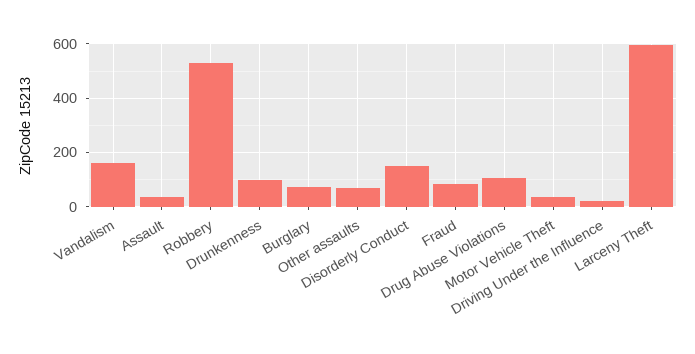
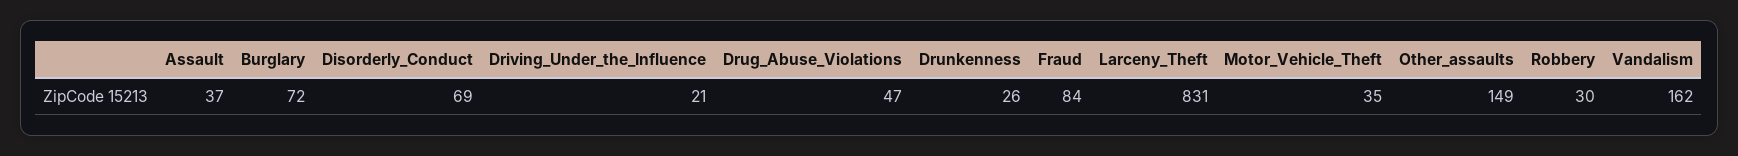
  {
    "Vandalism": 162,
    "Assault": 37,
-   "Robbery": 525,
+   "Robbery": 30,
-   "Drunkenness": 100,
+   "Drunkenness": 26,
    "Burglary": 72,
-   "Other assaults": 75,
+   "Other assaults": 149,
-   "Disorderly Conduct": 150,
+   "Disorderly Conduct": 69,
    "Fraud": 84,
-   "Drug Abuse Violations": 100,
+   "Drug Abuse Violations": 47,
    "Motor Vehicle Theft": 35,
    "Driving Under the Influence": 21,
-   "Larceny Theft": 600
+   "Larceny Theft": 831
  }

